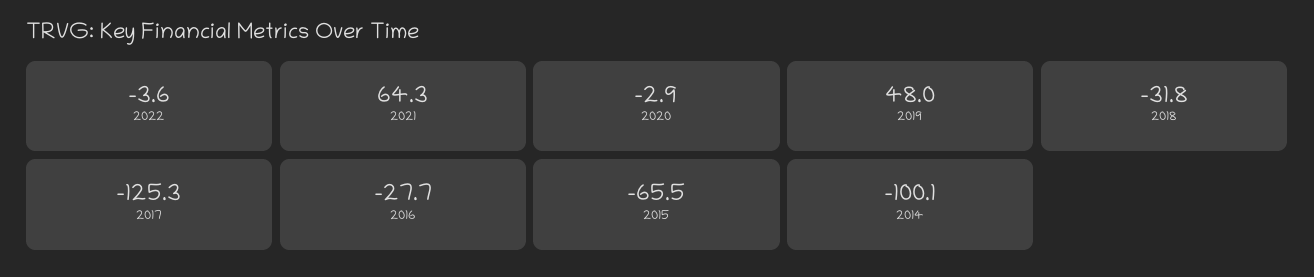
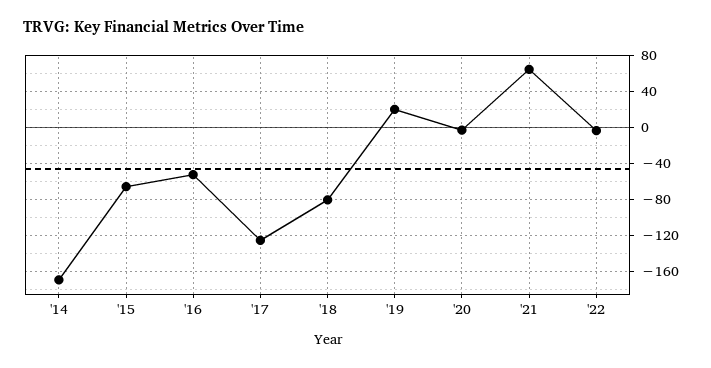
  {
    "2022": -3.6,
    "2021": 64.3,
    "2020": -2.9,
-   "2019": 48,
+   "2019": 20,
-   "2018": -31.8,
+   "2018": -80,
    "2017": -125.3,
-   "2016": -27.7,
+   "2016": -50,
    "2015": -65.5,
-   "2014": -100.1
+   "2014": -170
  }

